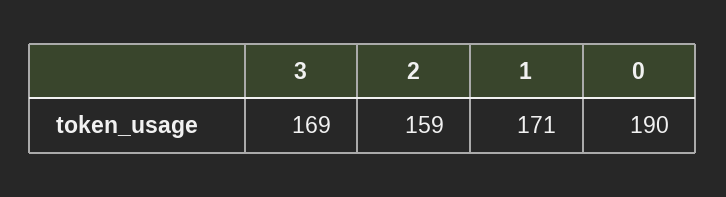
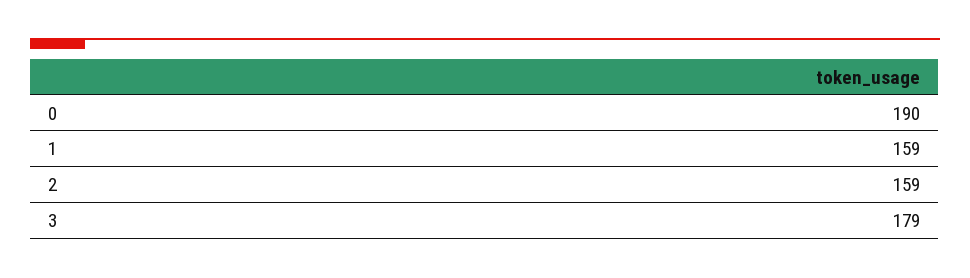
  {
-   "3": 169,
+   "3": 179,
    "2": 159,
-   "1": 171,
+   "1": 159,
    "0": 190
  }

